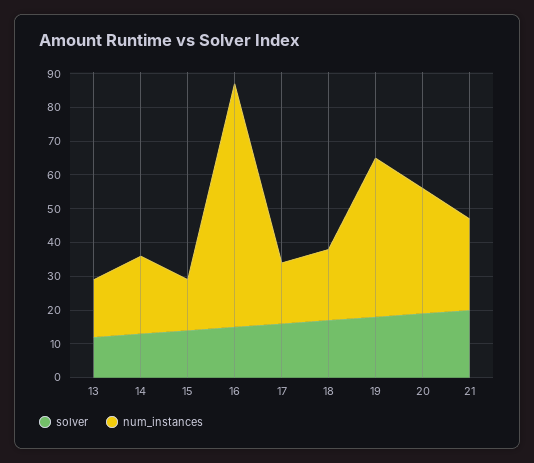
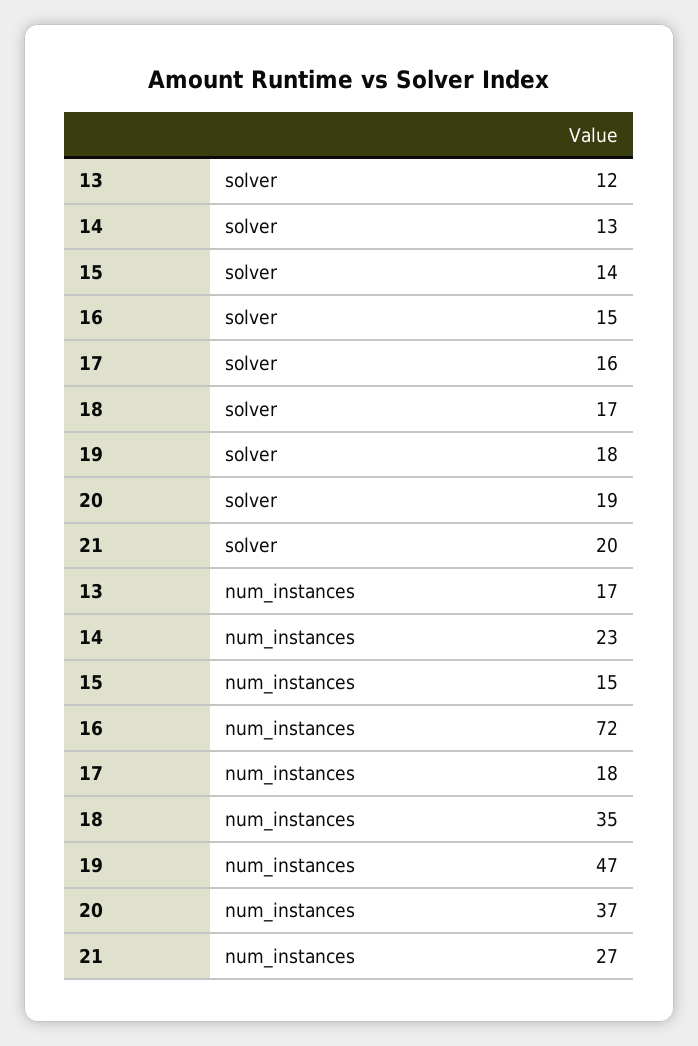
  {
    "solver": {
      "13": 12,
      "14": 13,
      "15": 14,
      "16": 15,
      "17": 16,
      "18": 17,
      "19": 18,
      "20": 19,
      "21": 20
    },
    "num_instances": {
      "13": 17,
      "14": 23,
      "15": 15,
      "16": 72,
      "17": 18,
-     "18": 20,
+     "18": 35,
      "19": 47,
      "20": 37,
      "21": 27
    }
  }

